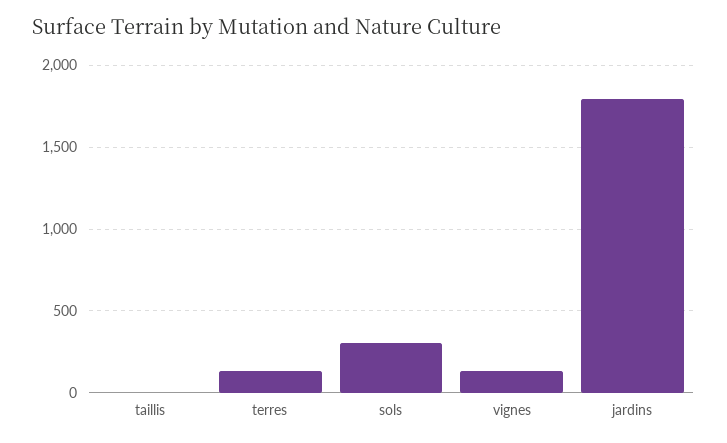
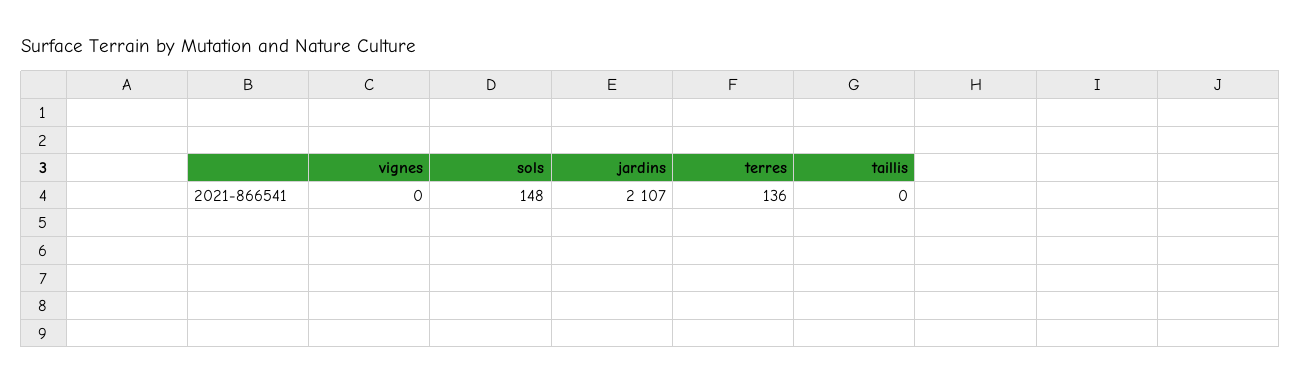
  {
    "taillis": 0,
    "terres": 136,
-   "sols": 300,
+   "sols": 148,
-   "vignes": 150,
+   "vignes": 0,
-   "jardins": 1800
+   "jardins": 2107
  }

